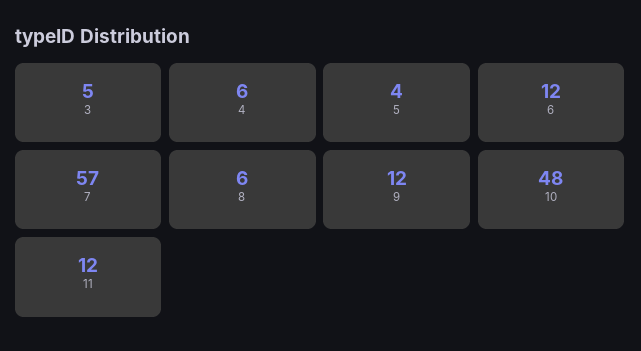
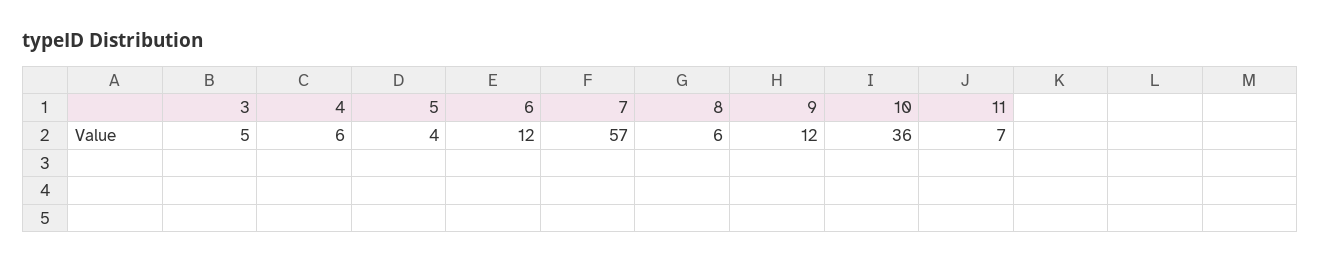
  {
    "3": 5,
    "4": 6,
    "5": 4,
    "6": 12,
    "7": 57,
    "8": 6,
    "9": 12,
-   "10": 48,
+   "10": 36,
-   "11": 12
+   "11": 7
  }

